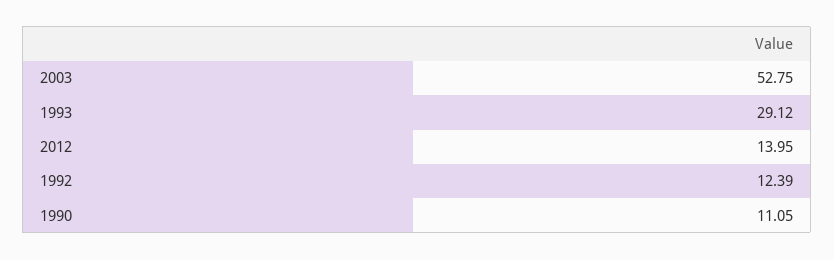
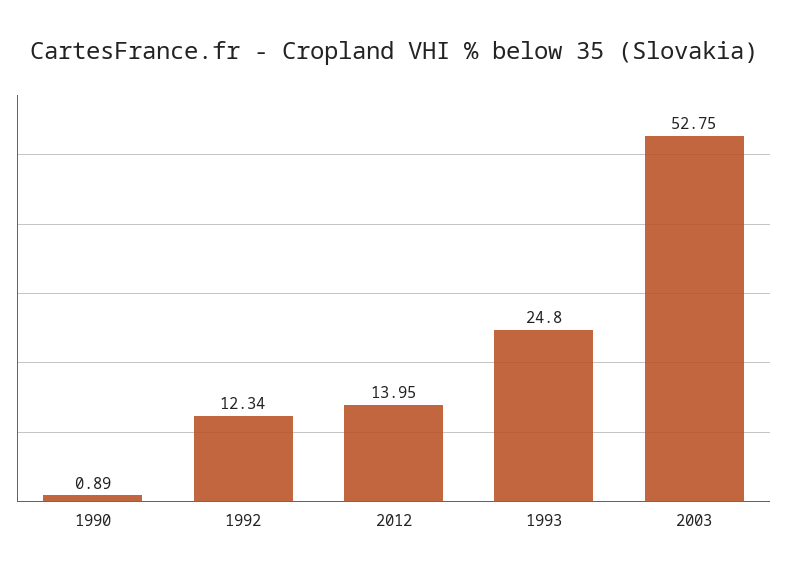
  {
    "2003": 52.75,
-   "1993": 29.12,
+   "1993": 24.8,
    "2012": 13.95,
-   "1992": 12.39,
+   "1992": 12.34,
-   "1990": 11.05
+   "1990": 0.89
  }

